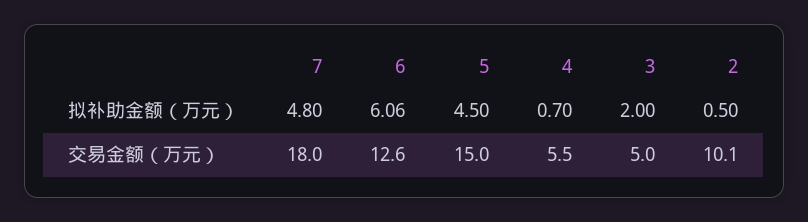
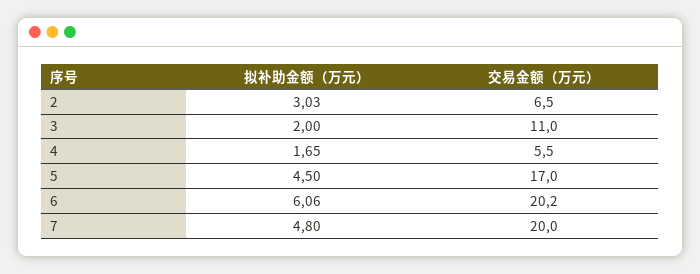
  {
    "7": {
      "拟补助金额（万元）": 4.8,
-     "交易金额（万元）": 18
+     "交易金额（万元）": 20
    },
    "6": {
      "拟补助金额（万元）": 6.06,
-     "交易金额（万元）": 12.6
+     "交易金额（万元）": 20.2
    },
    "5": {
      "拟补助金额（万元）": 4.5,
-     "交易金额（万元）": 15
+     "交易金额（万元）": 17
    },
    "4": {
-     "拟补助金额（万元）": 0.7,
+     "拟补助金额（万元）": 1.65,
      "交易金额（万元）": 5.5
    },
    "3": {
      "拟补助金额（万元）": 2,
-     "交易金额（万元）": 5
+     "交易金额（万元）": 11
    },
    "2": {
-     "拟补助金额（万元）": 0.5,
+     "拟补助金额（万元）": 3.03,
-     "交易金额（万元）": 10.1
+     "交易金额（万元）": 6.5
    }
  }

